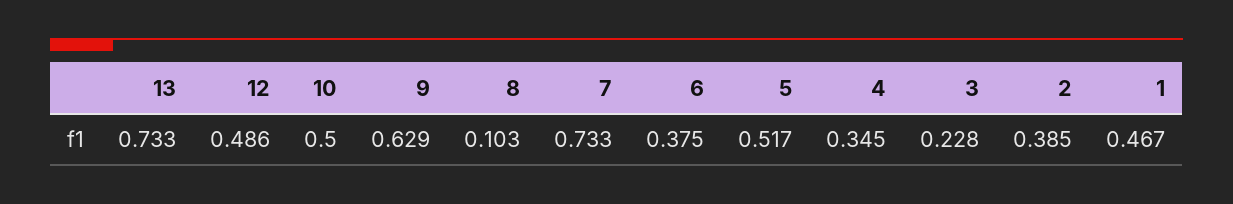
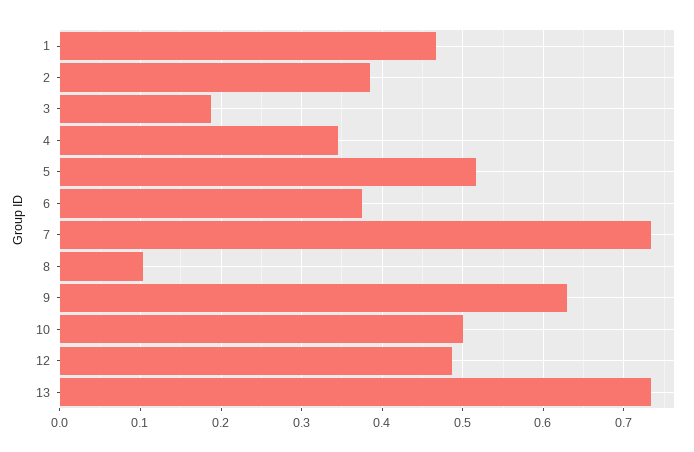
  {
    "13": 0.733,
    "12": 0.486,
    "10": 0.5,
    "9": 0.629,
    "8": 0.103,
    "7": 0.733,
    "6": 0.375,
    "5": 0.517,
    "4": 0.345,
-   "3": 0.228,
+   "3": 0.19,
    "2": 0.385,
    "1": 0.467
  }

